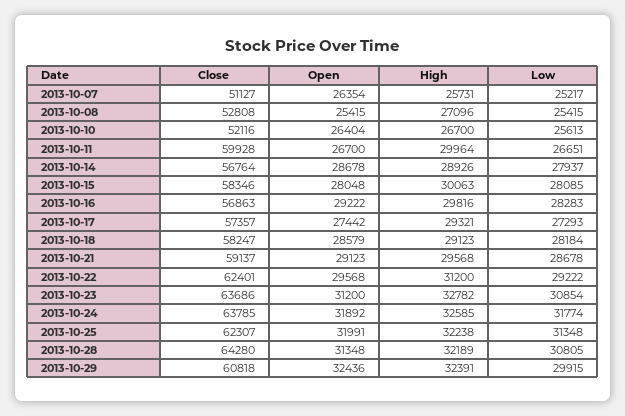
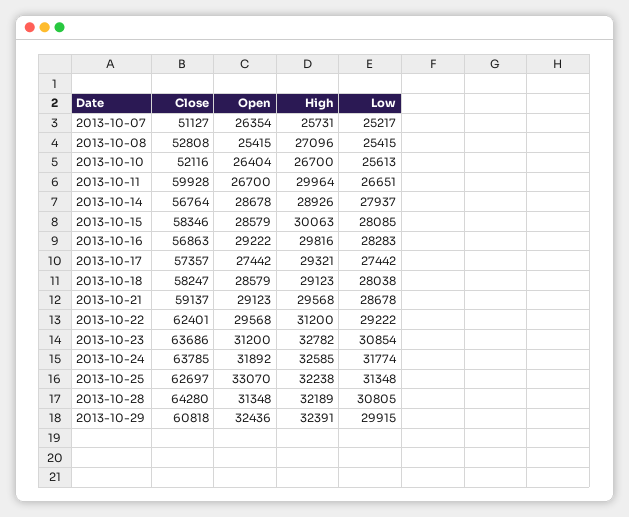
  {
    "Close": {
      "2013-10-07": 51127,
      "2013-10-08": 52808,
      "2013-10-10": 52116,
      "2013-10-11": 59928,
      "2013-10-14": 56764,
      "2013-10-15": 58346,
      "2013-10-16": 56863,
      "2013-10-17": 57357,
      "2013-10-18": 58247,
      "2013-10-21": 59137,
      "2013-10-22": 62401,
      "2013-10-23": 63686,
      "2013-10-24": 63785,
-     "2013-10-25": 62307,
+     "2013-10-25": 62697,
      "2013-10-28": 64280,
      "2013-10-29": 60818
    },
    "Open": {
      "2013-10-07": 26354,
      "2013-10-08": 25415,
      "2013-10-10": 26404,
      "2013-10-11": 26700,
      "2013-10-14": 28678,
-     "2013-10-15": 28048,
+     "2013-10-15": 28579,
      "2013-10-16": 29222,
      "2013-10-17": 27442,
      "2013-10-18": 28579,
      "2013-10-21": 29123,
      "2013-10-22": 29568,
      "2013-10-23": 31200,
      "2013-10-24": 31892,
-     "2013-10-25": 31991,
+     "2013-10-25": 33070,
      "2013-10-28": 31348,
      "2013-10-29": 32436
    },
    "High": {
      "2013-10-07": 25731,
      "2013-10-08": 27096,
      "2013-10-10": 26700,
      "2013-10-11": 29964,
      "2013-10-14": 28926,
      "2013-10-15": 30063,
      "2013-10-16": 29816,
      "2013-10-17": 29321,
      "2013-10-18": 29123,
      "2013-10-21": 29568,
      "2013-10-22": 31200,
      "2013-10-23": 32782,
      "2013-10-24": 32585,
      "2013-10-25": 32238,
      "2013-10-28": 32189,
      "2013-10-29": 32391
    },
    "Low": {
      "2013-10-07": 25217,
      "2013-10-08": 25415,
      "2013-10-10": 25613,
      "2013-10-11": 26651,
      "2013-10-14": 27937,
      "2013-10-15": 28085,
      "2013-10-16": 28283,
-     "2013-10-17": 27293,
+     "2013-10-17": 27442,
-     "2013-10-18": 28184,
+     "2013-10-18": 28038,
      "2013-10-21": 28678,
      "2013-10-22": 29222,
      "2013-10-23": 30854,
      "2013-10-24": 31774,
      "2013-10-25": 31348,
      "2013-10-28": 30805,
      "2013-10-29": 29915
    }
  }

